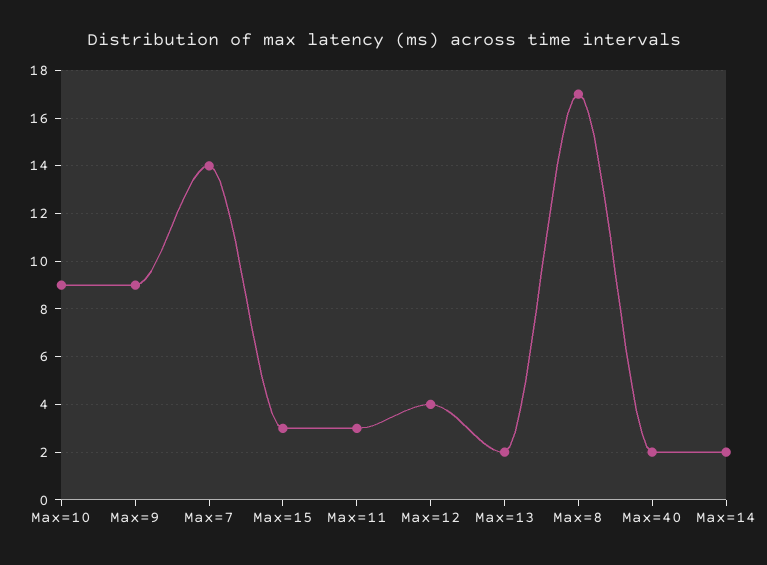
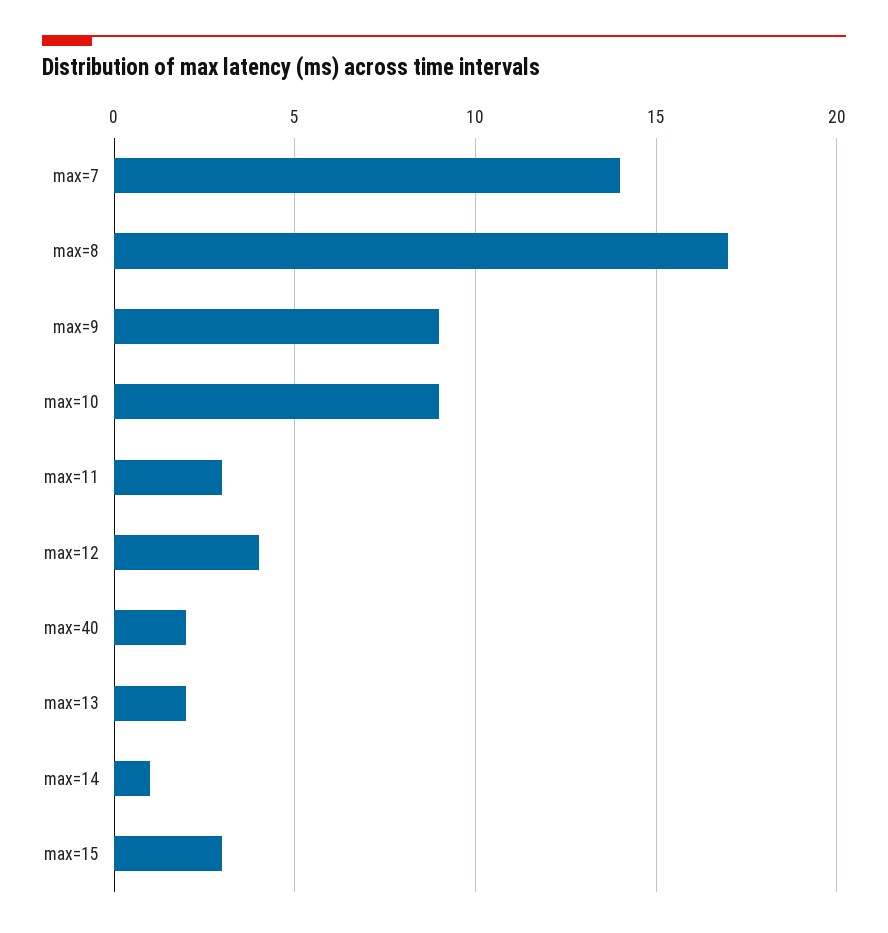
  {
    "Max=10": 9,
    "Max=9": 9,
    "Max=7": 14,
    "Max=15": 3,
    "Max=11": 3,
    "Max=12": 4,
    "Max=13": 2,
    "Max=8": 17,
    "Max=40": 2,
-   "Max=14": 2
+   "Max=14": 1
  }

